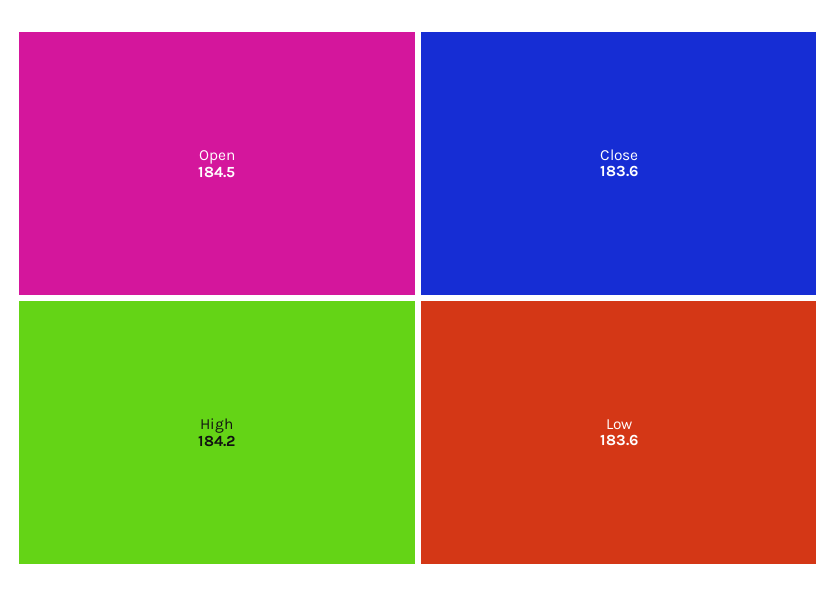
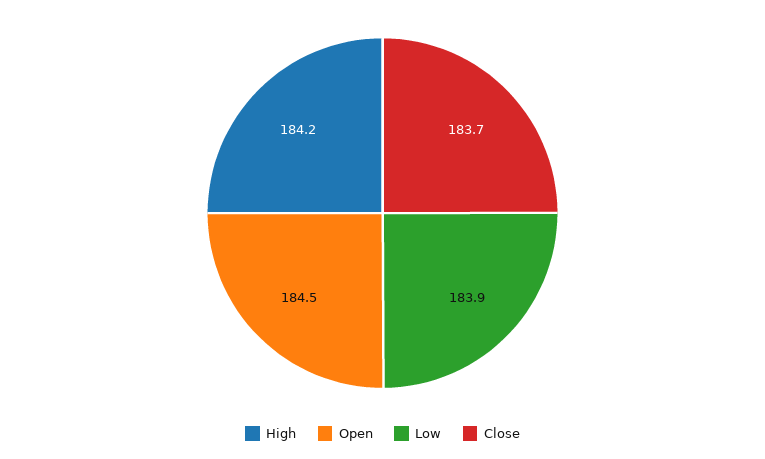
  {
    "Open": 184.5,
    "High": 184.2,
-   "Close": 183.6,
+   "Close": 183.7,
-   "Low": 183.6
+   "Low": 183.9
  }

